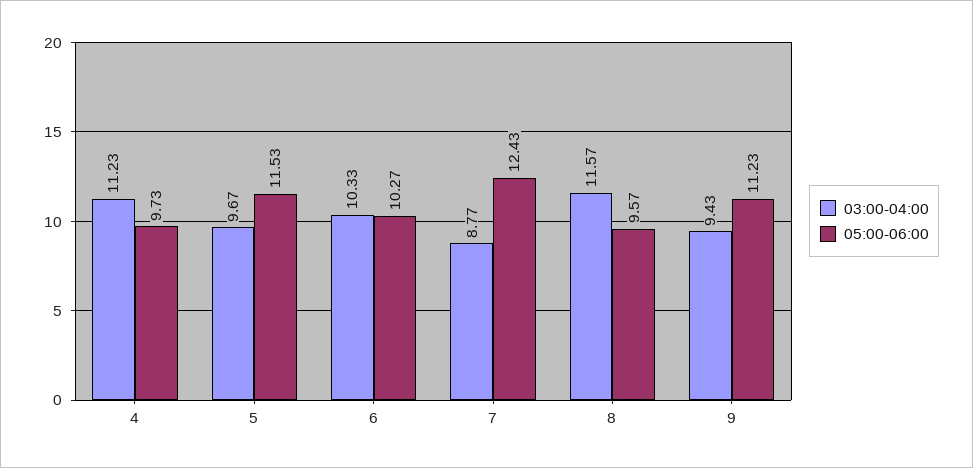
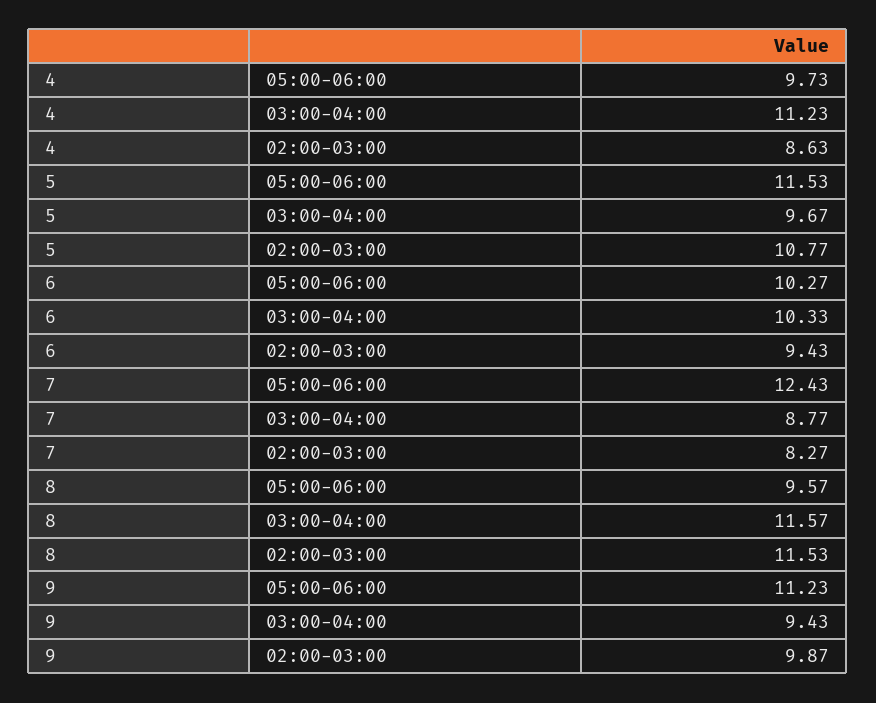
  {
    "03:00-04:00": {
      "4": 11.23,
      "5": 9.67,
      "6": 10.33,
      "7": 8.77,
      "8": 11.57,
      "9": 9.43
    },
    "05:00-06:00": {
      "4": 9.73,
      "5": 11.53,
      "6": 10.27,
      "7": 12.43,
      "8": 9.57,
      "9": 11.23
-   }
+   },
+   "02:00-03:00": {
+     "4": 8.63,
+     "5": 10.77,
+     "6": 9.43,
+     "7": 8.27,
+     "8": 11.53,
+     "9": 9.87
+   }
  }

